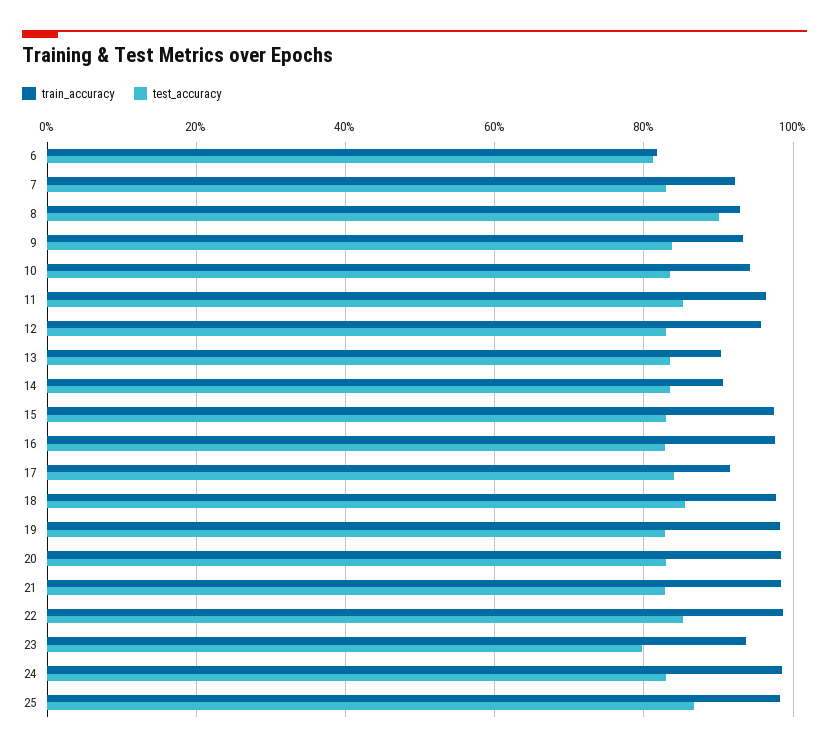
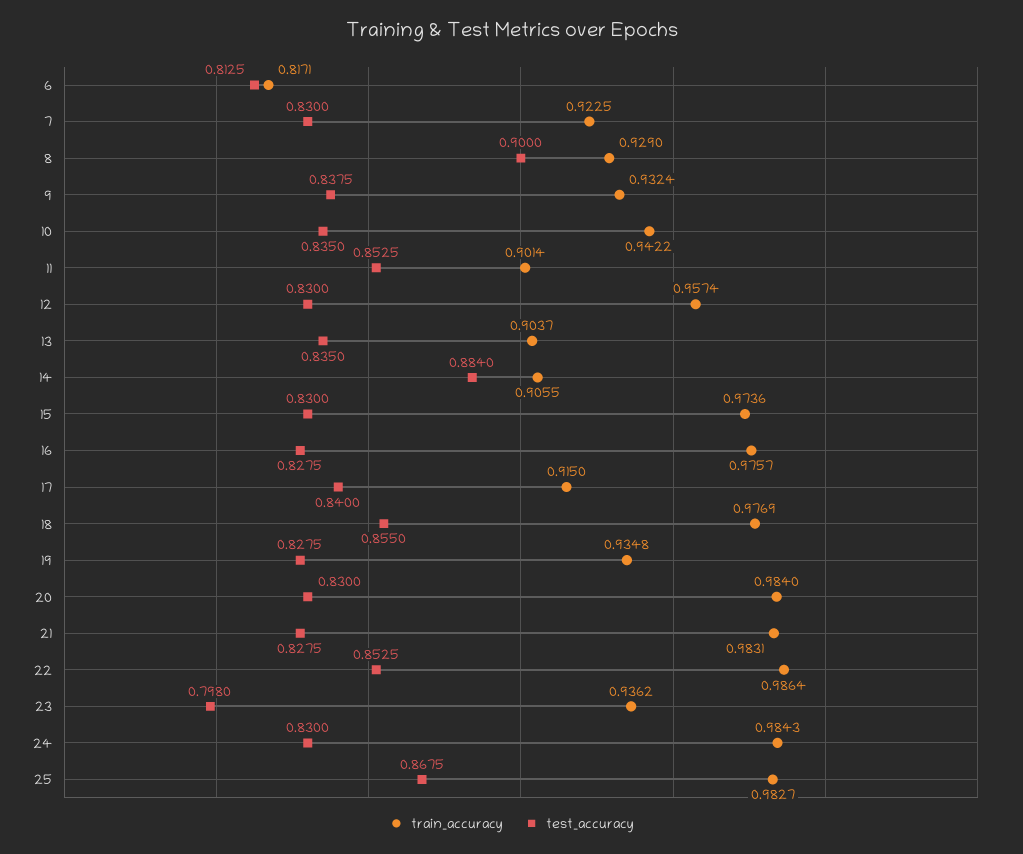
  {
    "train_accuracy": {
      "6": 0.8171,
      "7": 0.9225,
      "8": 0.929,
      "9": 0.9324,
      "10": 0.9422,
-     "11": 0.96,
+     "11": 0.9014,
      "12": 0.9574,
      "13": 0.9037,
      "14": 0.9055,
      "15": 0.9736,
      "16": 0.9757,
      "17": 0.915,
      "18": 0.9769,
-     "19": 0.98,
+     "19": 0.9348,
      "20": 0.984,
      "21": 0.9831,
      "22": 0.9864,
      "23": 0.9362,
      "24": 0.9843,
      "25": 0.9827
    },
    "test_accuracy": {
      "6": 0.8125,
      "7": 0.83,
      "8": 0.9,
      "9": 0.8375,
      "10": 0.835,
      "11": 0.8525,
      "12": 0.83,
      "13": 0.835,
-     "14": 0.84,
+     "14": 0.884,
      "15": 0.83,
      "16": 0.8275,
      "17": 0.84,
      "18": 0.855,
      "19": 0.8275,
      "20": 0.83,
      "21": 0.8275,
      "22": 0.8525,
      "23": 0.798,
      "24": 0.83,
      "25": 0.8675
    }
  }

